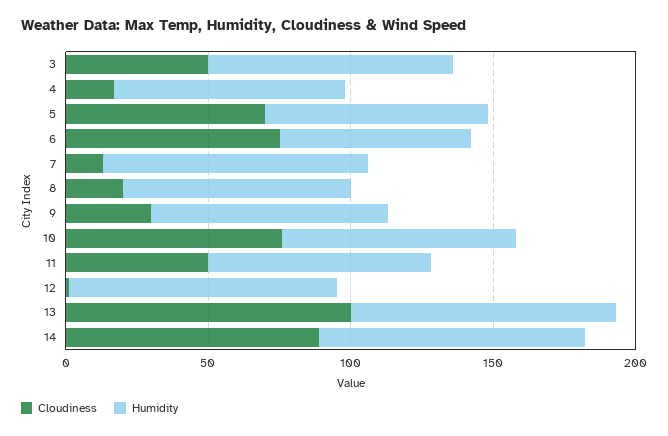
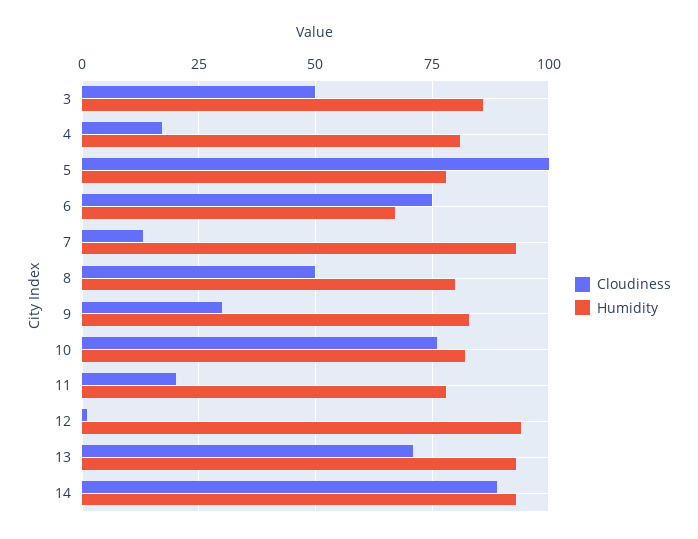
  {
    "Cloudiness": {
      "3": 50,
      "4": 15,
-     "5": 70,
+     "5": 100,
      "6": 75,
      "7": 15,
-     "8": 20,
+     "8": 50,
      "9": 30,
      "10": 75,
-     "11": 50,
+     "11": 20,
      "12": 0,
-     "13": 100,
+     "13": 70,
      "14": 90
    },
    "Humidity": {
      "3": 85,
      "4": 80,
      "5": 80,
      "6": 65,
      "7": 95,
      "8": 80,
      "9": 85,
      "10": 80,
      "11": 80,
      "12": 95,
      "13": 95,
      "14": 95
    }
  }

